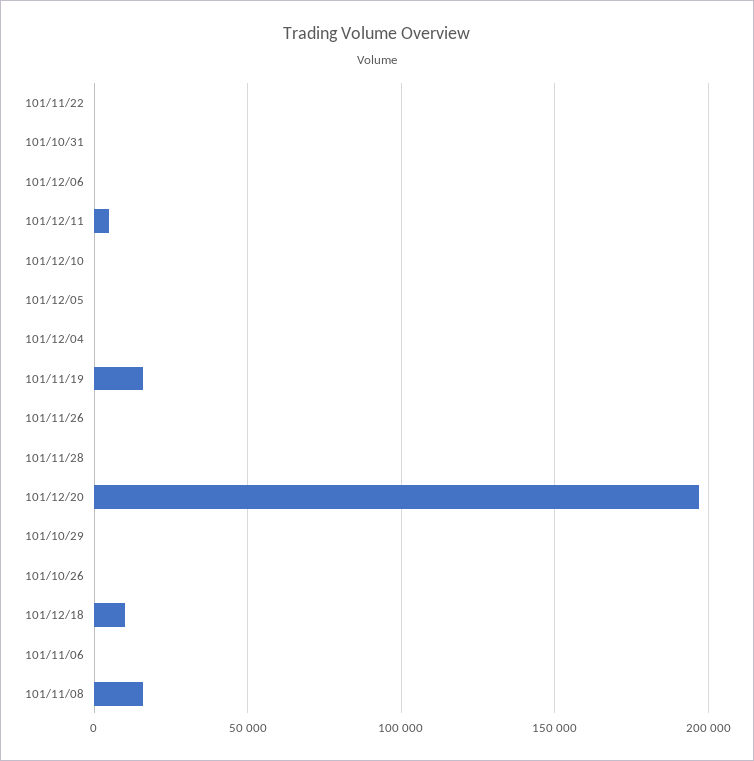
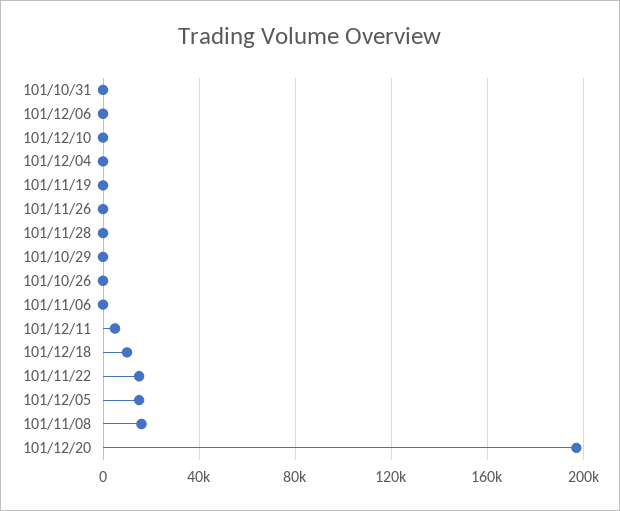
  {
-   "101/11/22": 0,
+   "101/11/22": 15000,
    "101/10/31": 0,
    "101/12/06": 0,
    "101/12/11": 5000,
    "101/12/10": 0,
-   "101/12/05": 0,
+   "101/12/05": 15000,
    "101/12/04": 0,
-   "101/11/19": 15000,
+   "101/11/19": 0,
    "101/11/26": 0,
    "101/11/28": 0,
    "101/12/20": 195000,
    "101/10/29": 0,
    "101/10/26": 0,
    "101/12/18": 10000,
    "101/11/06": 0,
    "101/11/08": 15000
  }

